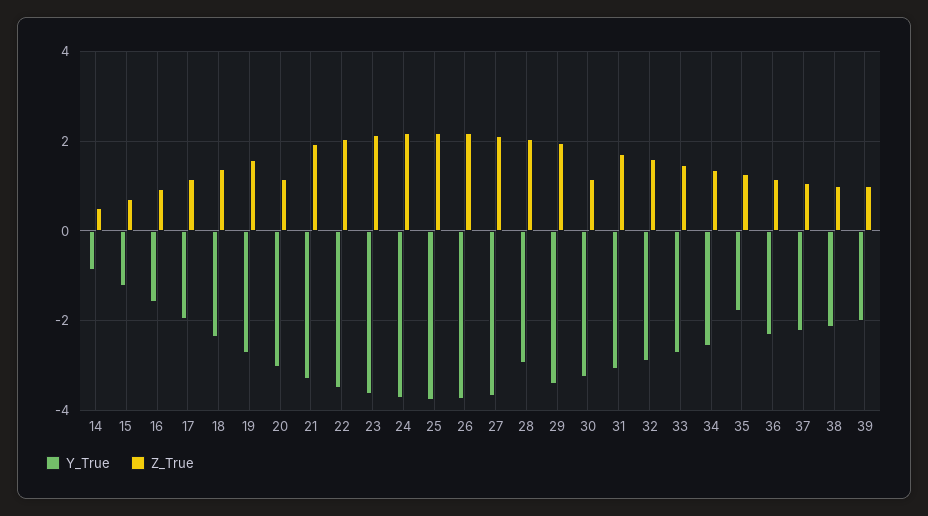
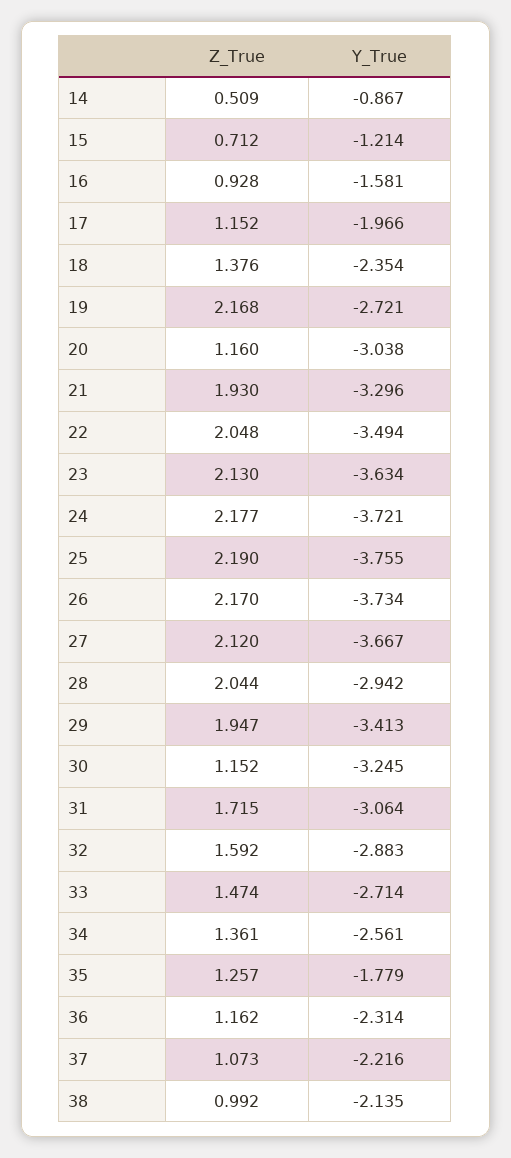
  {
    "Y_True": {
      "14": -0.867,
      "15": -1.214,
      "16": -1.581,
      "17": -1.966,
      "18": -2.354,
      "19": -2.721,
      "20": -3.038,
      "21": -3.296,
      "22": -3.494,
      "23": -3.634,
      "24": -3.721,
      "25": -3.755,
      "26": -3.734,
      "27": -3.667,
      "28": -2.942,
      "29": -3.413,
      "30": -3.245,
      "31": -3.064,
      "32": -2.883,
      "33": -2.714,
      "34": -2.561,
      "35": -1.779,
      "36": -2.314,
      "37": -2.216,
-     "38": -2.135,
+     "38": -2.135
-     "39": -2
    },
    "Z_True": {
      "14": 0.509,
      "15": 0.712,
      "16": 0.928,
      "17": 1.152,
      "18": 1.376,
-     "19": 1.6,
+     "19": 2.168,
      "20": 1.16,
      "21": 1.93,
      "22": 2.048,
      "23": 2.13,
      "24": 2.177,
      "25": 2.19,
      "26": 2.17,
      "27": 2.12,
      "28": 2.044,
      "29": 1.947,
      "30": 1.152,
      "31": 1.715,
      "32": 1.592,
      "33": 1.474,
      "34": 1.361,
      "35": 1.257,
      "36": 1.162,
      "37": 1.073,
-     "38": 0.992,
+     "38": 0.992
-     "39": 1
    }
  }

